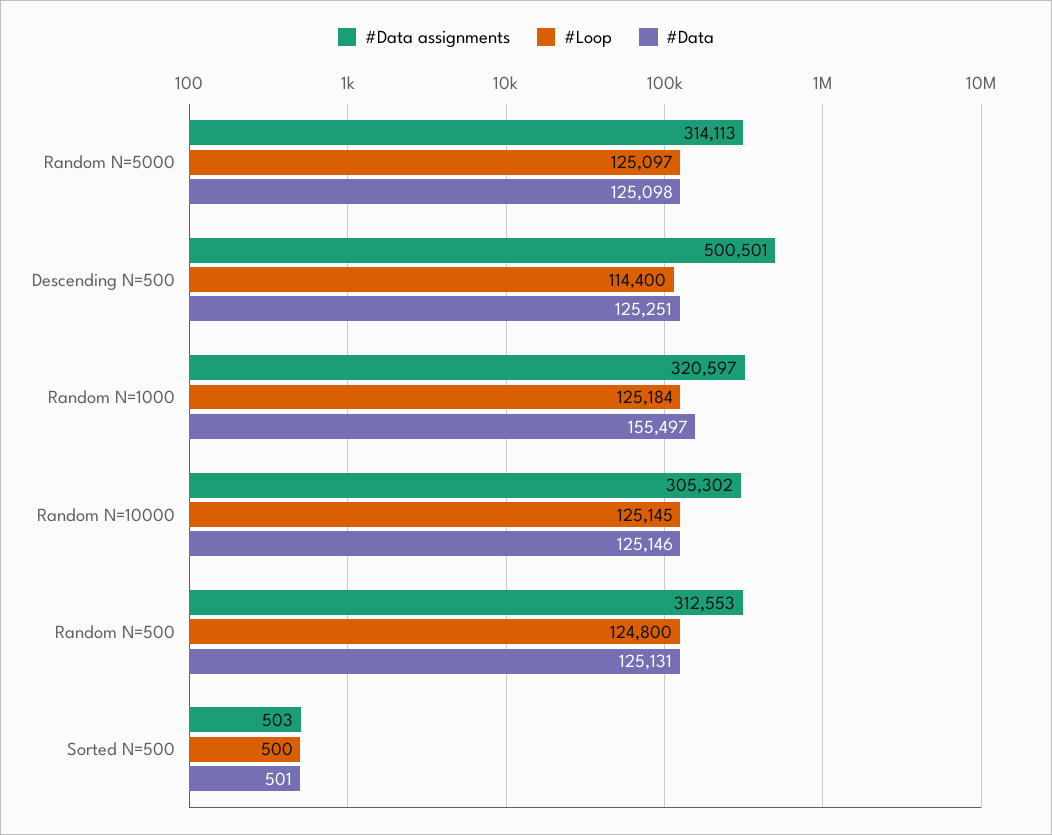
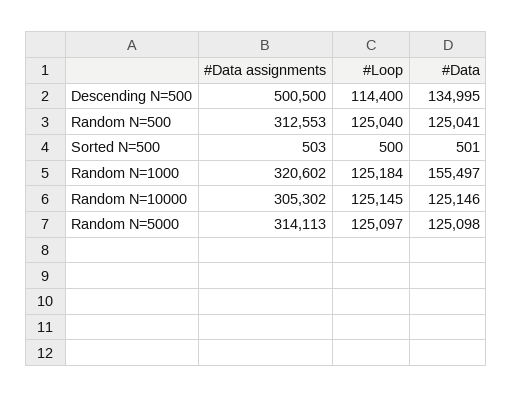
  {
    "#Data assignments": {
      "Random N=5000": 314113,
-     "Descending N=500": 500501,
+     "Descending N=500": 500500,
-     "Random N=1000": 320597,
+     "Random N=1000": 320602,
      "Random N=10000": 305302,
      "Random N=500": 312553,
      "Sorted N=500": 503
    },
    "#Loop": {
      "Random N=5000": 125097,
      "Descending N=500": 114400,
      "Random N=1000": 125184,
      "Random N=10000": 125145,
-     "Random N=500": 124800,
+     "Random N=500": 125040,
      "Sorted N=500": 500
    },
    "#Data": {
      "Random N=5000": 125098,
-     "Descending N=500": 125251,
+     "Descending N=500": 134995,
      "Random N=1000": 155497,
      "Random N=10000": 125146,
-     "Random N=500": 125131,
+     "Random N=500": 125041,
      "Sorted N=500": 501
    }
  }

